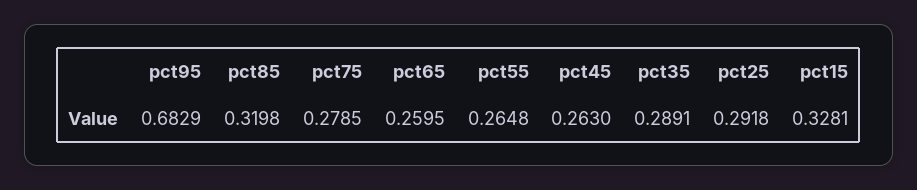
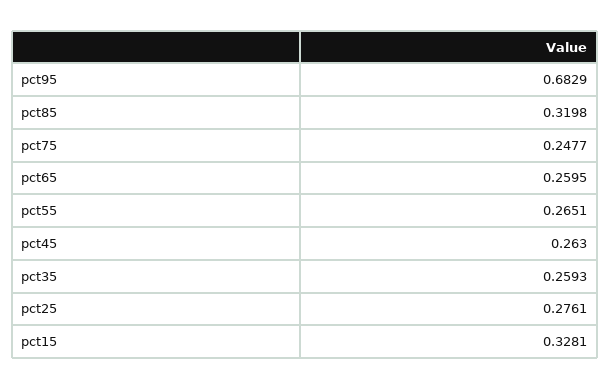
  {
    "pct95": 0.6829,
    "pct85": 0.3198,
-   "pct75": 0.2785,
+   "pct75": 0.2477,
    "pct65": 0.2595,
-   "pct55": 0.2648,
+   "pct55": 0.2651,
    "pct45": 0.263,
-   "pct35": 0.2891,
+   "pct35": 0.2593,
-   "pct25": 0.2918,
+   "pct25": 0.2761,
    "pct15": 0.3281
  }

